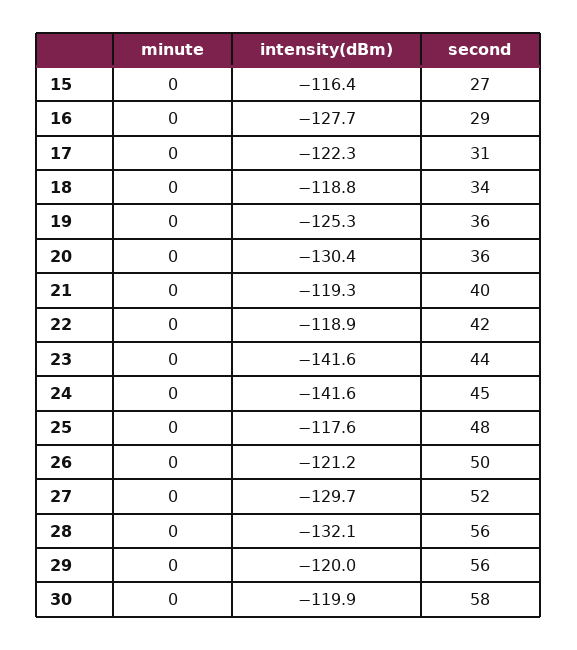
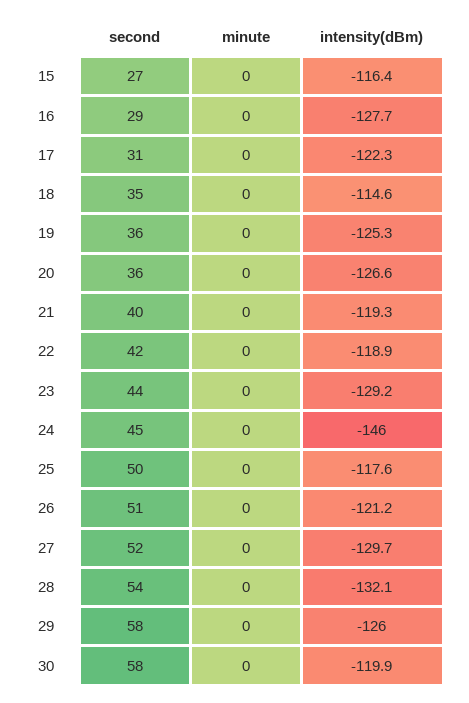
  {
    "minute": {
      "15": 0,
      "16": 0,
      "17": 0,
      "18": 0,
      "19": 0,
      "20": 0,
      "21": 0,
      "22": 0,
      "23": 0,
      "24": 0,
      "25": 0,
      "26": 0,
      "27": 0,
      "28": 0,
      "29": 0,
      "30": 0
    },
    "intensity(dBm)": {
      "15": -116.4,
      "16": -127.7,
      "17": -122.3,
-     "18": -118.8,
+     "18": -114.6,
      "19": -125.3,
-     "20": -130.4,
+     "20": -126.6,
      "21": -119.3,
      "22": -118.9,
-     "23": -141.6,
+     "23": -129.2,
-     "24": -141.6,
+     "24": -146,
      "25": -117.6,
      "26": -121.2,
      "27": -129.7,
      "28": -132.1,
-     "29": -120,
+     "29": -126,
      "30": -119.9
    },
    "second": {
      "15": 27,
      "16": 29,
      "17": 31,
-     "18": 34,
+     "18": 35,
      "19": 36,
      "20": 36,
      "21": 40,
      "22": 42,
      "23": 44,
      "24": 45,
-     "25": 48,
+     "25": 50,
-     "26": 50,
+     "26": 51,
      "27": 52,
-     "28": 56,
+     "28": 54,
-     "29": 56,
+     "29": 58,
      "30": 58
    }
  }

